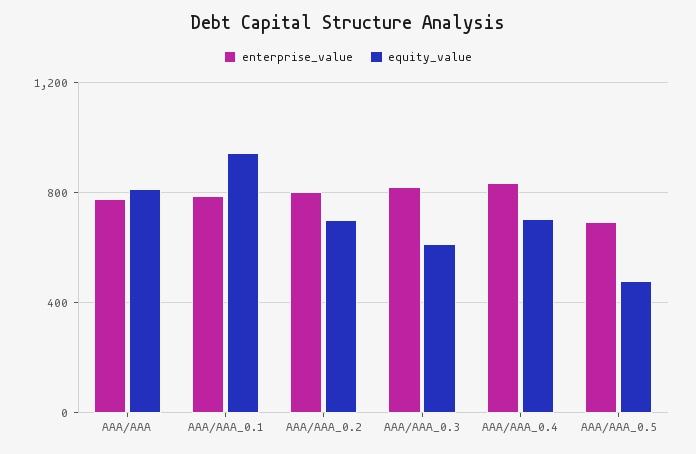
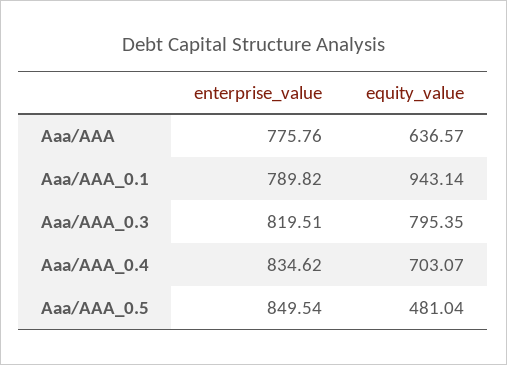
  {
    "enterprise_value": {
      "AAA/AAA": 775.76,
      "AAA/AAA_0.1": 789.82,
-     "AAA/AAA_0.2": 800,
      "AAA/AAA_0.3": 819.51,
      "AAA/AAA_0.4": 834.62,
-     "AAA/AAA_0.5": 700
+     "AAA/AAA_0.5": 849.54
    },
    "equity_value": {
-     "AAA/AAA": 800,
+     "AAA/AAA": 636.57,
      "AAA/AAA_0.1": 943.14,
-     "AAA/AAA_0.2": 700,
-     "AAA/AAA_0.3": 600,
+     "AAA/AAA_0.3": 795.35,
      "AAA/AAA_0.4": 703.07,
      "AAA/AAA_0.5": 481.04
    }
  }

